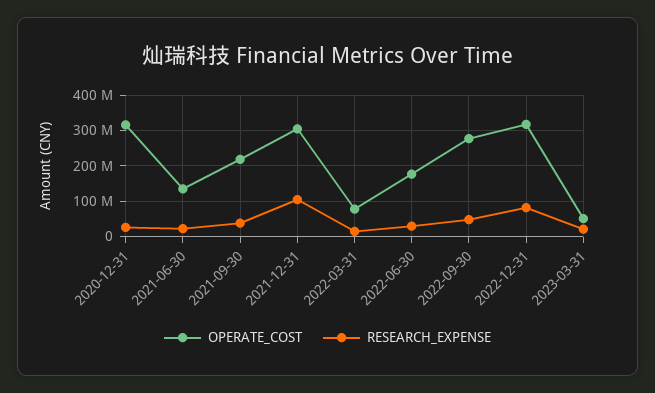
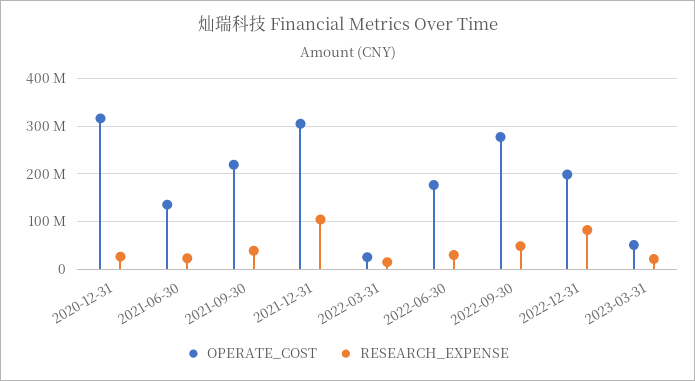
  {
    "OPERATE_COST": {
      "2020-12-31": 320000000,
      "2021-06-30": 140000000,
      "2021-09-30": 220000000,
      "2021-12-31": 300000000,
-     "2022-03-31": 80000000,
+     "2022-03-31": 20000000,
      "2022-06-30": 180000000,
      "2022-09-30": 280000000,
-     "2022-12-31": 320000000,
+     "2022-12-31": 200000000,
      "2023-03-31": 60000000
    },
    "RESEARCH_EXPENSE": {
      "2020-12-31": 20000000,
      "2021-06-30": 20000000,
      "2021-09-30": 40000000,
      "2021-12-31": 100000000,
      "2022-03-31": 20000000,
      "2022-06-30": 20000000,
      "2022-09-30": 40000000,
      "2022-12-31": 80000000,
      "2023-03-31": 20000000
    }
  }

